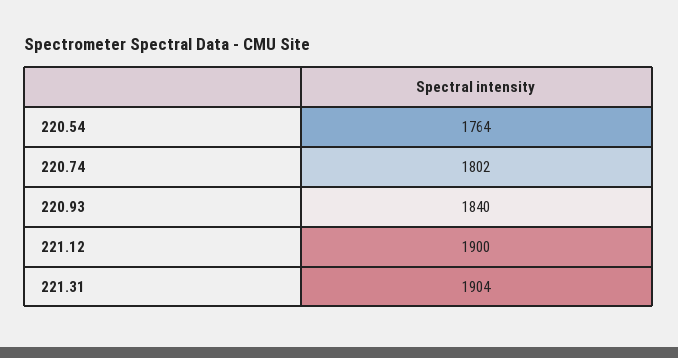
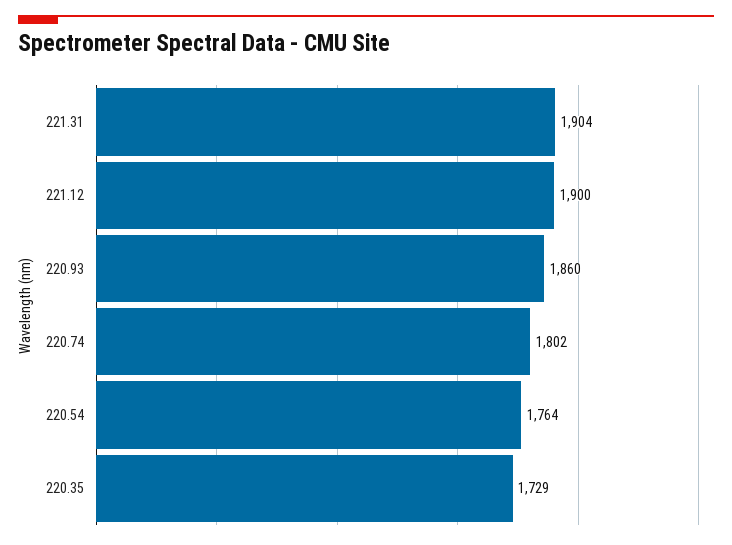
  {
    "220.54": 1764,
    "220.74": 1802,
-   "220.93": 1840,
+   "220.93": 1860,
    "221.12": 1900,
-   "221.31": 1904
+   "221.31": 1904,
+   "220.35": 1729
  }

